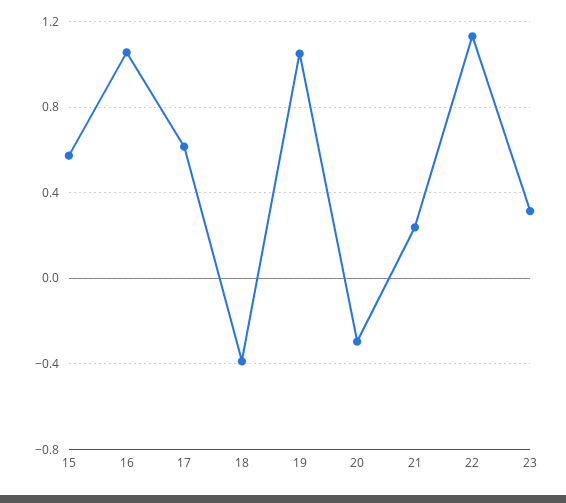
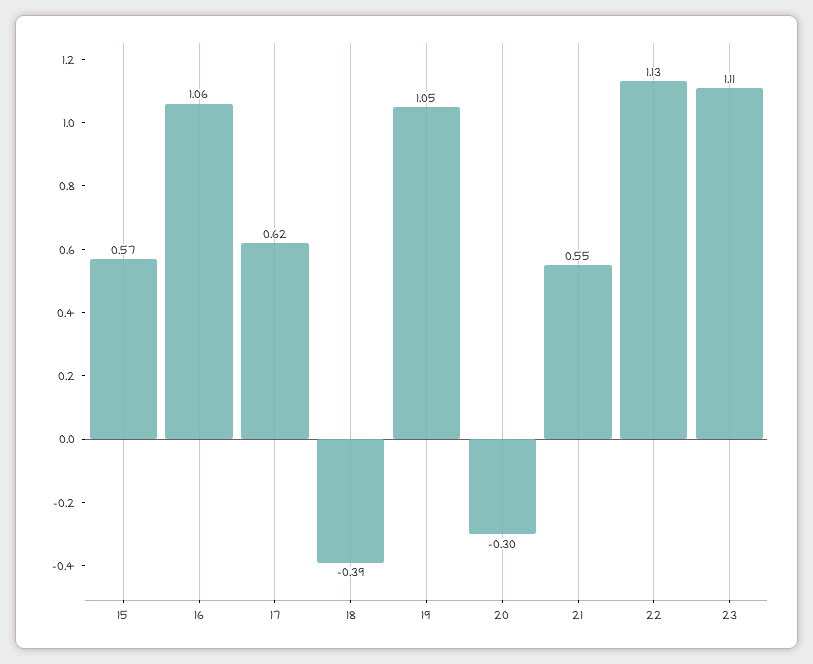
  {
    "15": 0.57,
    "16": 1.06,
    "17": 0.62,
    "18": -0.39,
    "19": 1.05,
    "20": -0.3,
-   "21": 0.25,
+   "21": 0.55,
    "22": 1.13,
-   "23": 0.3
+   "23": 1.11
  }

